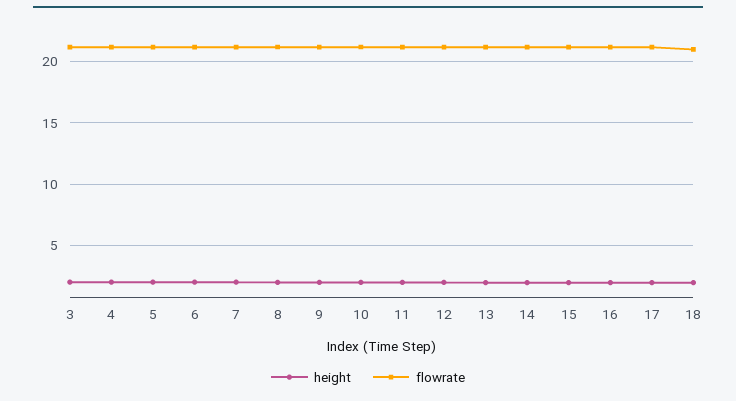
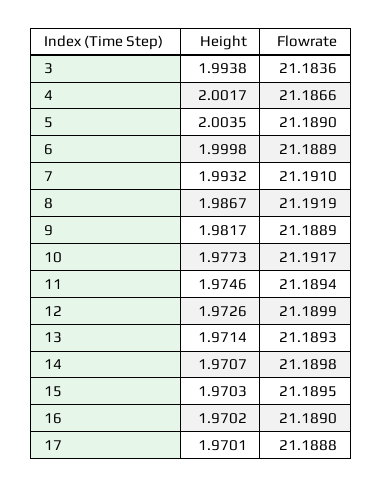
  {
    "height": {
      "3": 1.9938,
      "4": 2.0017,
      "5": 2.0035,
      "6": 1.9998,
      "7": 1.9932,
      "8": 1.9867,
      "9": 1.9817,
      "10": 1.9773,
      "11": 1.9746,
      "12": 1.9726,
      "13": 1.9714,
      "14": 1.9707,
      "15": 1.9703,
      "16": 1.9702,
-     "17": 1.9701,
+     "17": 1.9701
-     "18": 2
    },
    "flowrate": {
      "3": 21.1836,
      "4": 21.1866,
      "5": 21.189,
      "6": 21.1889,
      "7": 21.191,
      "8": 21.1919,
      "9": 21.1889,
      "10": 21.1917,
      "11": 21.1894,
      "12": 21.1899,
      "13": 21.1893,
      "14": 21.1898,
      "15": 21.1895,
      "16": 21.189,
-     "17": 21.1888,
+     "17": 21.1888
-     "18": 21
    }
  }

